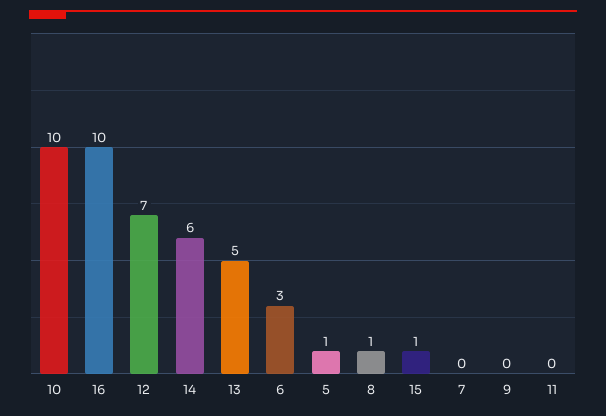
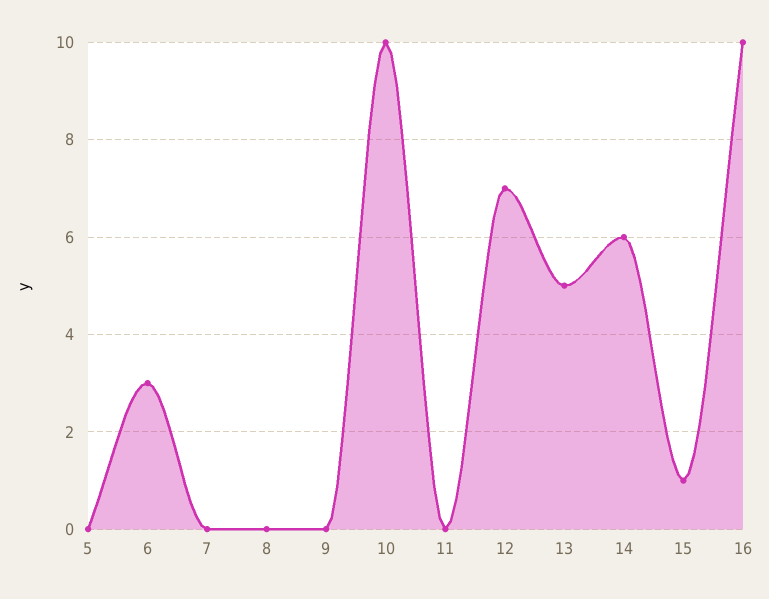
  {
    "10": 10,
    "16": 10,
    "12": 7,
    "14": 6,
    "13": 5,
    "6": 3,
-   "5": 1,
+   "5": 0,
-   "8": 1,
+   "8": 0,
    "15": 1,
    "7": 0,
    "9": 0,
    "11": 0
  }

